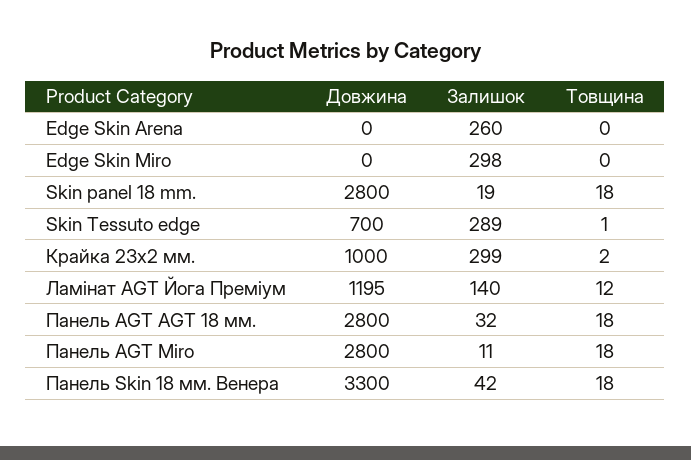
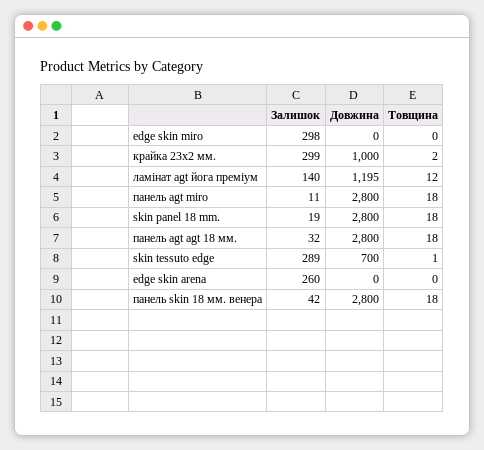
  {
    "Довжина": {
      "Edge Skin Arena": 0,
      "Edge Skin Miro": 0,
      "Skin panel 18 mm.": 2800,
      "Skin Tessuto edge": 700,
      "Крайка 23x2 мм.": 1000,
      "Ламінат AGT Йога Преміум": 1195,
      "Панель AGT AGT 18 мм.": 2800,
      "Панель AGT Miro": 2800,
-     "Панель Skin 18 мм. Венера": 3300
+     "Панель Skin 18 мм. Венера": 2800
    },
    "Залишок": {
      "Edge Skin Arena": 260,
      "Edge Skin Miro": 298,
      "Skin panel 18 mm.": 19,
      "Skin Tessuto edge": 289,
      "Крайка 23x2 мм.": 299,
      "Ламінат AGT Йога Преміум": 140,
      "Панель AGT AGT 18 мм.": 32,
      "Панель AGT Miro": 11,
      "Панель Skin 18 мм. Венера": 42
    },
    "Товщина": {
      "Edge Skin Arena": 0,
      "Edge Skin Miro": 0,
      "Skin panel 18 mm.": 18,
      "Skin Tessuto edge": 1,
      "Крайка 23x2 мм.": 2,
      "Ламінат AGT Йога Преміум": 12,
      "Панель AGT AGT 18 мм.": 18,
      "Панель AGT Miro": 18,
      "Панель Skin 18 мм. Венера": 18
    }
  }

